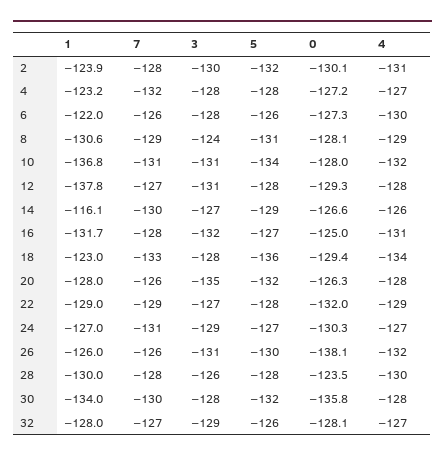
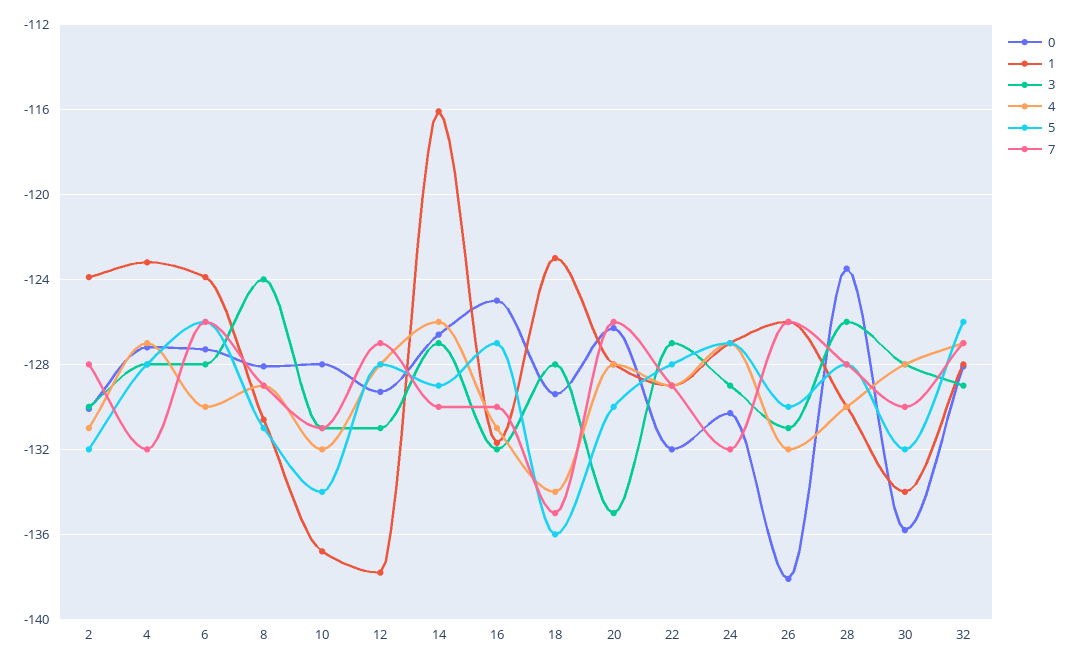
  {
    "1": {
      "2": -123.9,
      "4": -123.2,
-     "6": -122,
+     "6": -124,
      "8": -130.6,
      "10": -136.8,
      "12": -137.8,
      "14": -116.1,
      "16": -131.7,
      "18": -123,
      "20": -128,
      "22": -129,
      "24": -127,
      "26": -126,
      "28": -130,
      "30": -134,
      "32": -128
    },
    "7": {
      "2": -128,
      "4": -132,
      "6": -126,
      "8": -129,
      "10": -131,
      "12": -127,
      "14": -130,
-     "16": -128,
+     "16": -130,
-     "18": -133,
+     "18": -135,
      "20": -126,
      "22": -129,
-     "24": -131,
+     "24": -132,
      "26": -126,
      "28": -128,
      "30": -130,
      "32": -127
    },
    "3": {
      "2": -130,
      "4": -128,
      "6": -128,
      "8": -124,
      "10": -131,
      "12": -131,
      "14": -127,
      "16": -132,
      "18": -128,
      "20": -135,
      "22": -127,
      "24": -129,
      "26": -131,
      "28": -126,
      "30": -128,
      "32": -129
    },
    "5": {
      "2": -132,
      "4": -128,
      "6": -126,
      "8": -131,
      "10": -134,
      "12": -128,
      "14": -129,
      "16": -127,
      "18": -136,
-     "20": -132,
+     "20": -130,
      "22": -128,
      "24": -127,
      "26": -130,
      "28": -128,
      "30": -132,
      "32": -126
    },
    "0": {
      "2": -130.1,
      "4": -127.2,
      "6": -127.3,
      "8": -128.1,
      "10": -128,
      "12": -129.3,
      "14": -126.6,
      "16": -125,
      "18": -129.4,
      "20": -126.3,
      "22": -132,
      "24": -130.3,
      "26": -138.1,
      "28": -123.5,
      "30": -135.8,
      "32": -128.1
    },
    "4": {
      "2": -131,
      "4": -127,
      "6": -130,
      "8": -129,
      "10": -132,
      "12": -128,
      "14": -126,
      "16": -131,
      "18": -134,
      "20": -128,
      "22": -129,
      "24": -127,
      "26": -132,
      "28": -130,
      "30": -128,
      "32": -127
    }
  }

